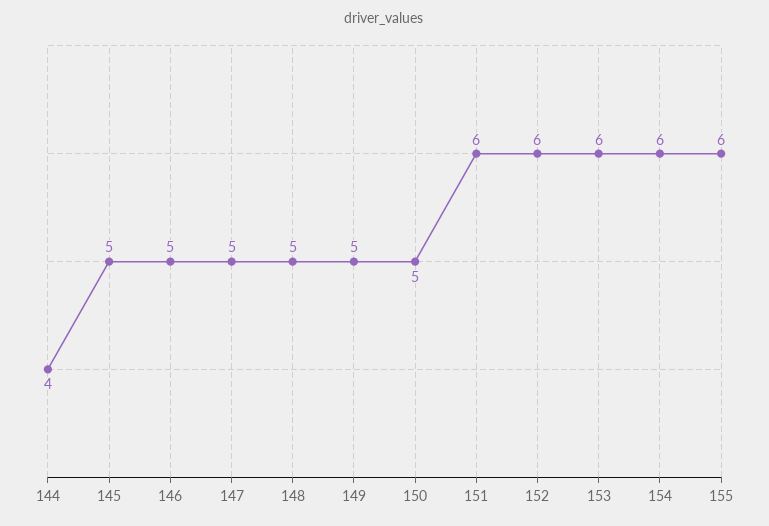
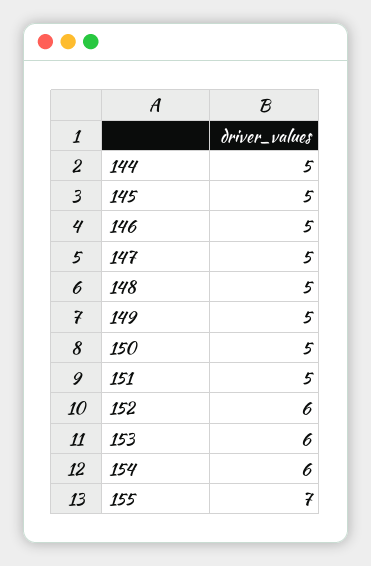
  {
-   "144": 4,
+   "144": 5,
    "145": 5,
    "146": 5,
    "147": 5,
    "148": 5,
    "149": 5,
    "150": 5,
-   "151": 6,
+   "151": 5,
    "152": 6,
    "153": 6,
    "154": 6,
-   "155": 6
+   "155": 7
  }

